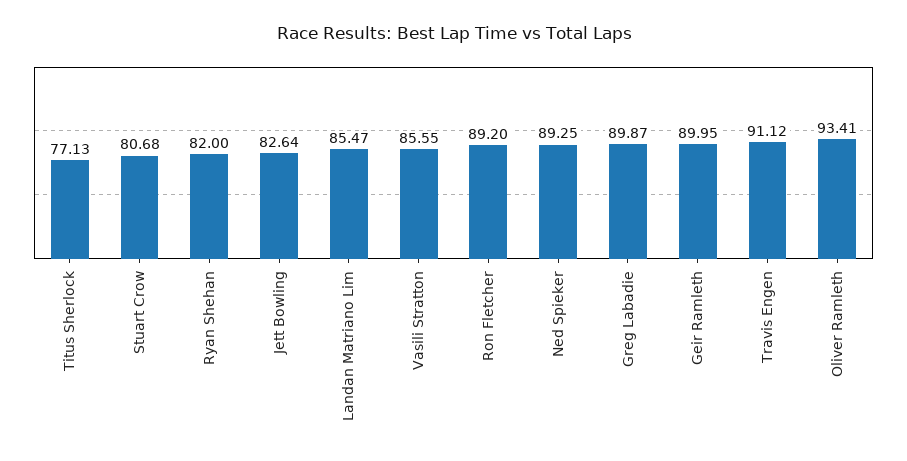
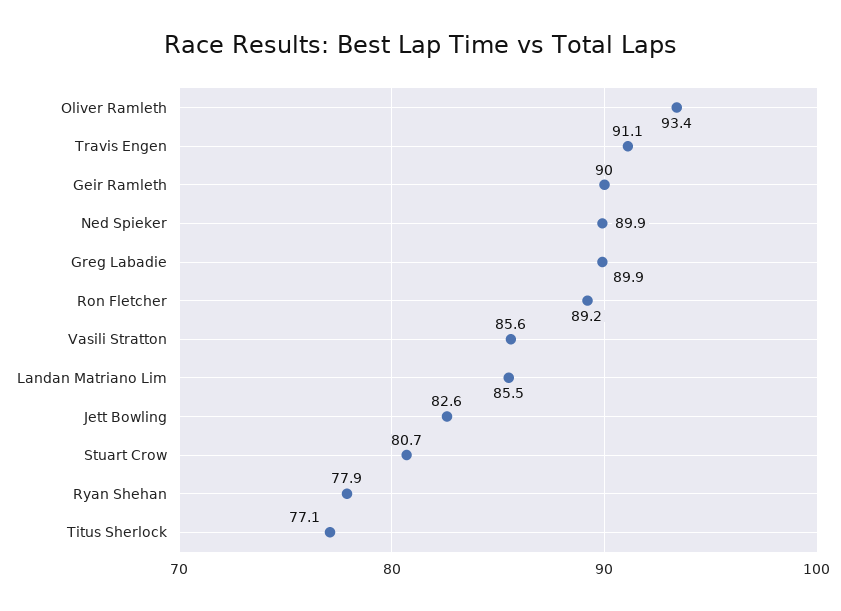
  {
    "Titus Sherlock": 77.13,
    "Stuart Crow": 80.68,
-   "Ryan Shehan": 82,
+   "Ryan Shehan": 77.9,
    "Jett Bowling": 82.64,
    "Landan Matriano Lim": 85.47,
    "Vasili Stratton": 85.55,
    "Ron Fletcher": 89.2,
-   "Ned Spieker": 89.25,
+   "Ned Spieker": 89.9,
    "Greg Labadie": 89.87,
    "Geir Ramleth": 89.95,
    "Travis Engen": 91.12,
    "Oliver Ramleth": 93.41
  }

